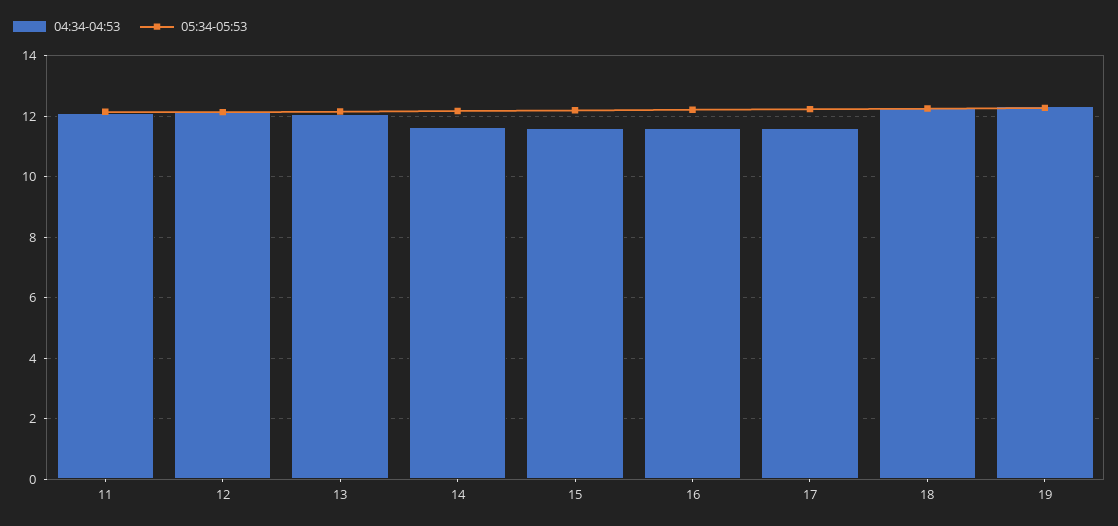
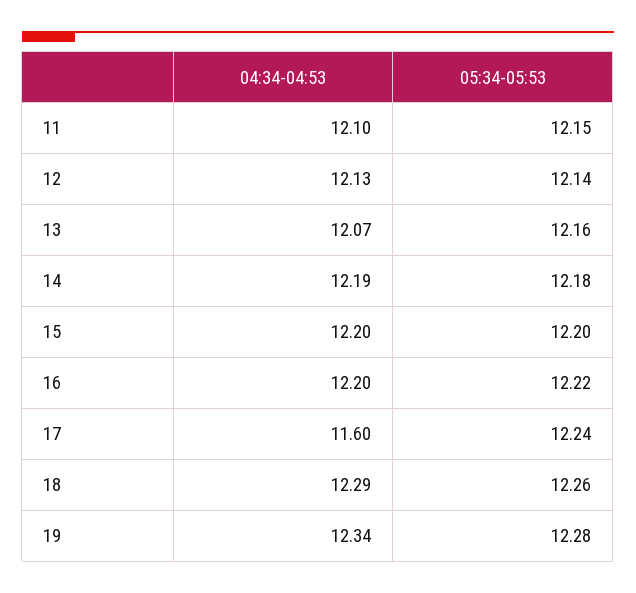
  {
    "04:34-04:53": {
      "11": 12.1,
      "12": 12.13,
      "13": 12.07,
-     "14": 11.6,
+     "14": 12.19,
-     "15": 11.6,
+     "15": 12.2,
-     "16": 11.6,
+     "16": 12.2,
      "17": 11.6,
      "18": 12.29,
      "19": 12.34
    },
    "05:34-05:53": {
      "11": 12.15,
      "12": 12.14,
      "13": 12.16,
      "14": 12.18,
      "15": 12.2,
      "16": 12.22,
      "17": 12.24,
      "18": 12.26,
      "19": 12.28
    }
  }

